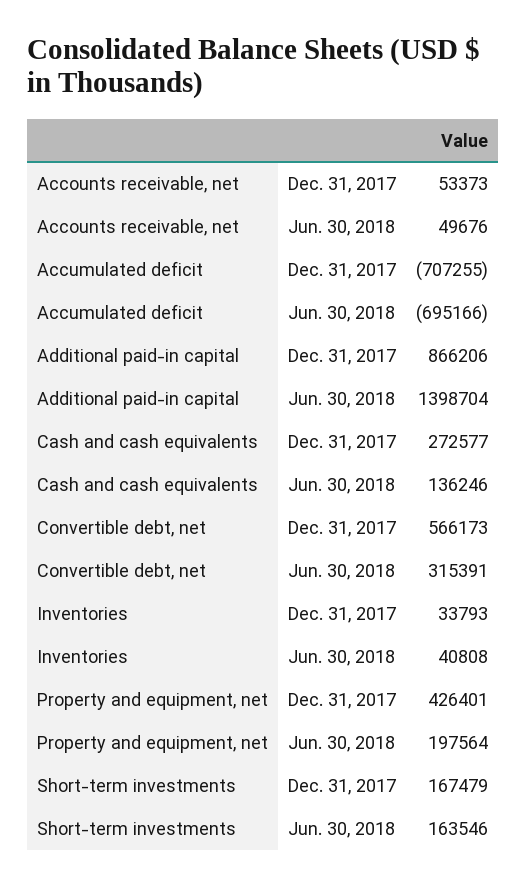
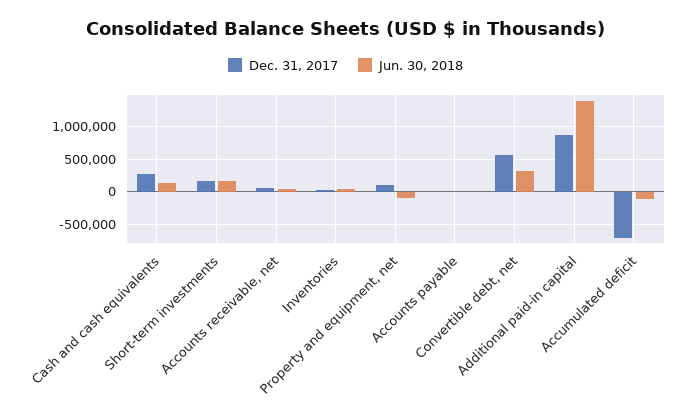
  {
    "Dec. 31, 2017": {
      "Accounts receivable, net": 53373,
      "Accumulated deficit": -707255,
      "Additional paid-in capital": 866206,
      "Cash and cash equivalents": 272577,
      "Convertible debt, net": 566173,
      "Inventories": 33793,
-     "Property and equipment, net": 426401,
+     "Property and equipment, net": 100000,
-     "Short-term investments": 167479
+     "Short-term investments": 167479,
+     "Accounts payable": 0
    },
    "Jun. 30, 2018": {
      "Accounts receivable, net": 49676,
-     "Accumulated deficit": -695166,
+     "Accumulated deficit": -100000,
      "Additional paid-in capital": 1398704,
      "Cash and cash equivalents": 136246,
      "Convertible debt, net": 315391,
      "Inventories": 40808,
-     "Property and equipment, net": 197564,
+     "Property and equipment, net": -100000,
-     "Short-term investments": 163546
+     "Short-term investments": 163546,
+     "Accounts payable": 0
    }
  }

